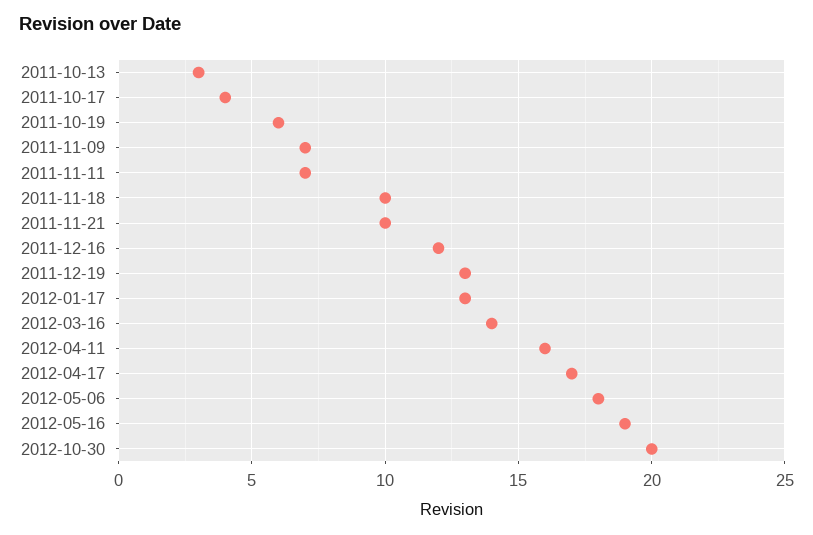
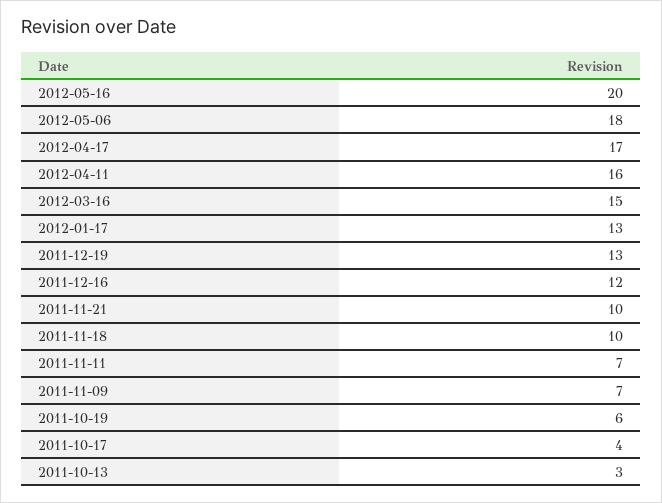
  {
    "2011-10-13": 3,
    "2011-10-17": 4,
    "2011-10-19": 6,
    "2011-11-09": 7,
    "2011-11-11": 7,
    "2011-11-18": 10,
    "2011-11-21": 10,
    "2011-12-16": 12,
    "2011-12-19": 13,
    "2012-01-17": 13,
-   "2012-03-16": 14,
+   "2012-03-16": 15,
    "2012-04-11": 16,
    "2012-04-17": 17,
    "2012-05-06": 18,
-   "2012-05-16": 19,
+   "2012-05-16": 20
-   "2012-10-30": 20
  }

